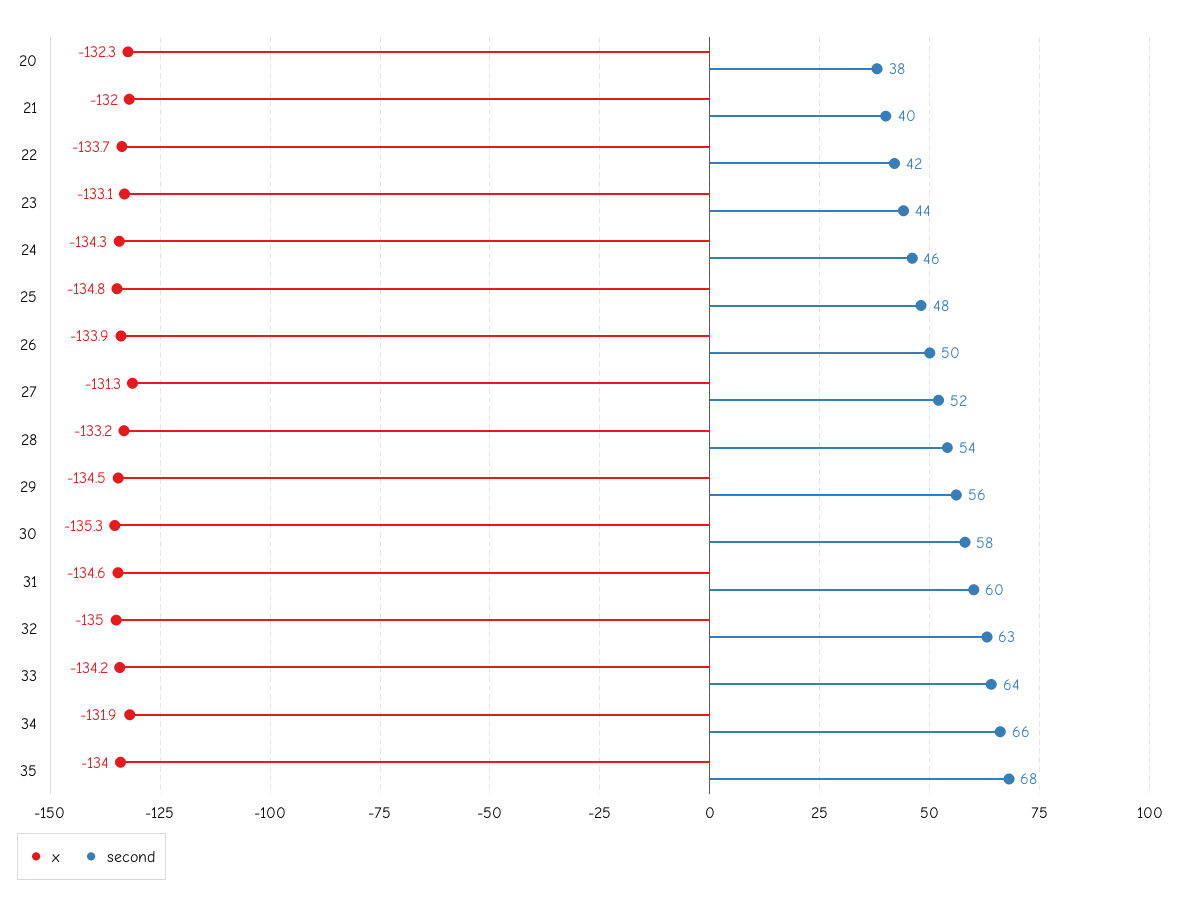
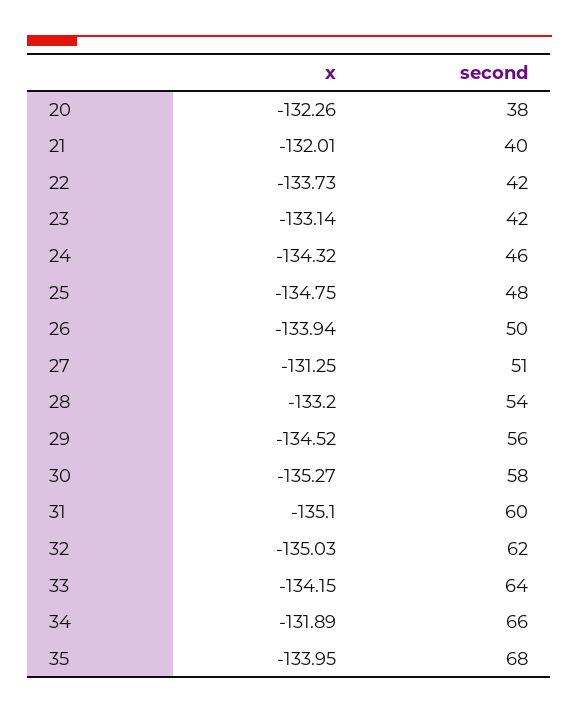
  {
    "x": {
      "20": -132.26,
      "21": -132.01,
      "22": -133.73,
      "23": -133.14,
      "24": -134.32,
      "25": -134.75,
      "26": -133.94,
      "27": -131.25,
      "28": -133.2,
      "29": -134.52,
      "30": -135.27,
-     "31": -134.6,
+     "31": -135.1,
      "32": -135.03,
      "33": -134.15,
      "34": -131.89,
      "35": -133.95
    },
    "second": {
      "20": 38,
      "21": 40,
      "22": 42,
-     "23": 44,
+     "23": 42,
      "24": 46,
      "25": 48,
      "26": 50,
-     "27": 52,
+     "27": 51,
      "28": 54,
      "29": 56,
      "30": 58,
      "31": 60,
-     "32": 63,
+     "32": 62,
      "33": 64,
      "34": 66,
      "35": 68
    }
  }

